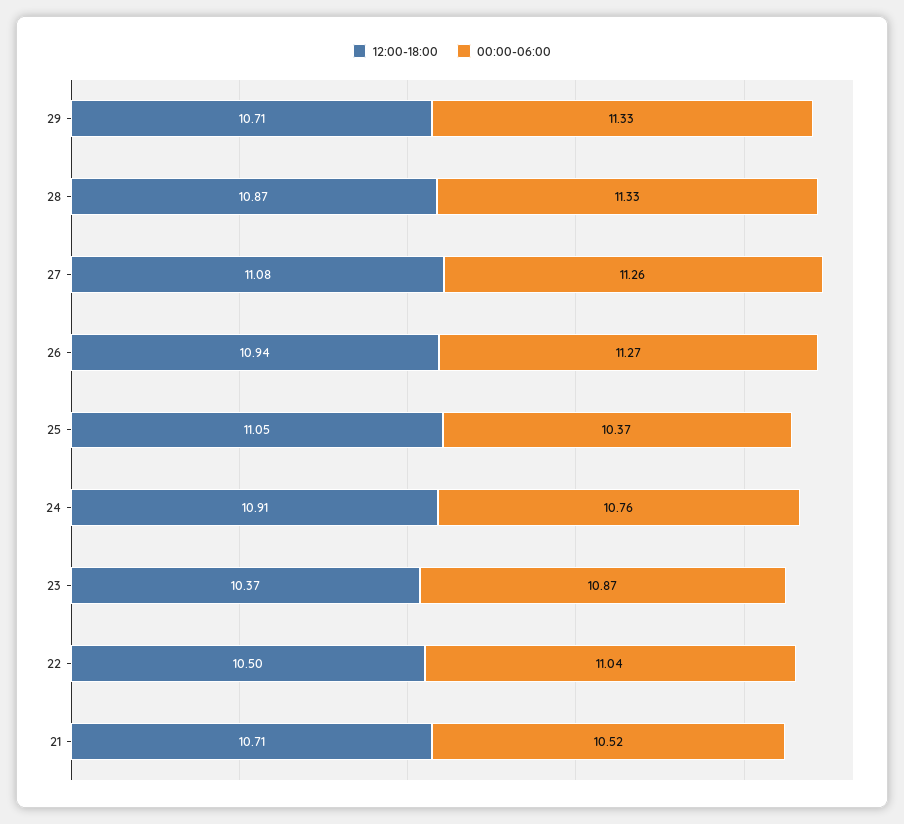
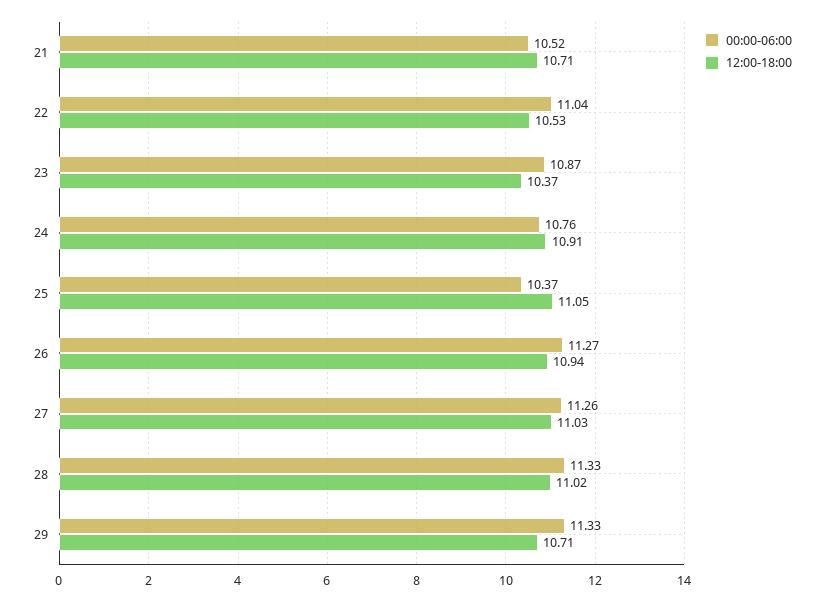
  {
    "12:00-18:00": {
      "29": 10.71,
-     "28": 10.87,
+     "28": 11.02,
-     "27": 11.08,
+     "27": 11.03,
      "26": 10.94,
      "25": 11.05,
      "24": 10.91,
      "23": 10.37,
-     "22": 10.5,
+     "22": 10.53,
      "21": 10.71
    },
    "00:00-06:00": {
      "29": 11.33,
      "28": 11.33,
      "27": 11.26,
      "26": 11.27,
      "25": 10.37,
      "24": 10.76,
      "23": 10.87,
      "22": 11.04,
      "21": 10.52
    }
  }

